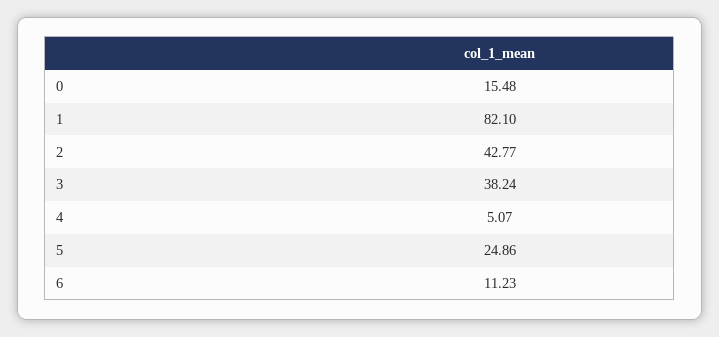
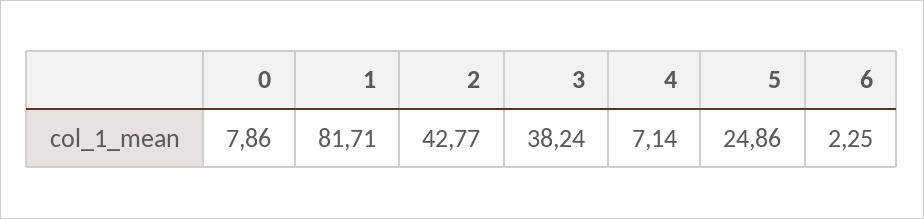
  {
-   "0": 15.48,
+   "0": 7.86,
-   "1": 82.1,
+   "1": 81.71,
    "2": 42.77,
    "3": 38.24,
-   "4": 5.07,
+   "4": 7.14,
    "5": 24.86,
-   "6": 11.23
+   "6": 2.25
  }

